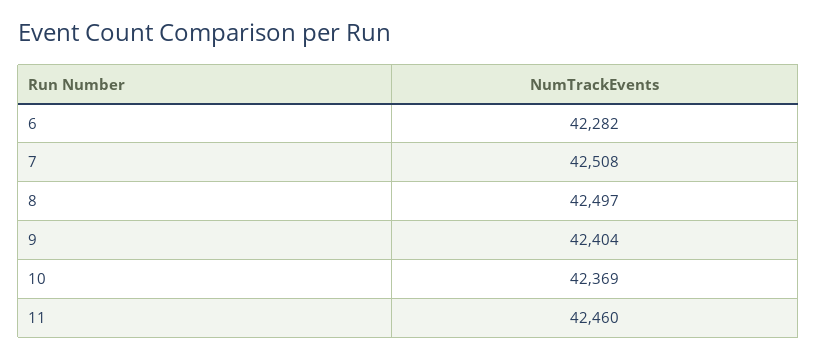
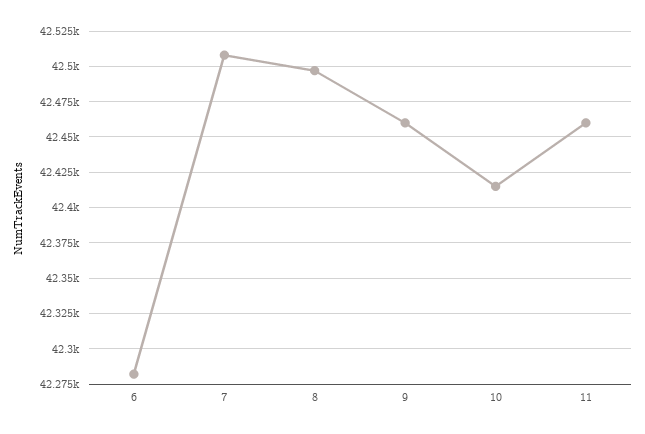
  {
    "6": 42282,
    "7": 42508,
    "8": 42497,
-   "9": 42404,
+   "9": 42460,
-   "10": 42369,
+   "10": 42415,
    "11": 42460
  }

